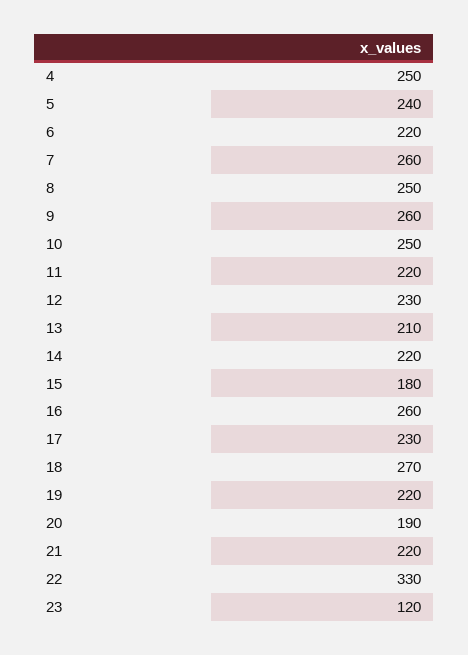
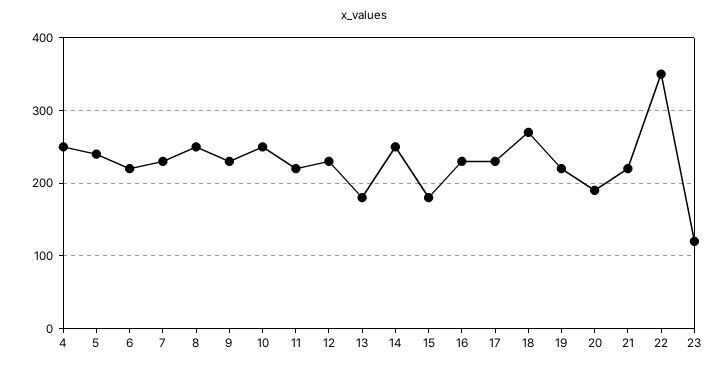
  {
    "4": 250,
    "5": 240,
    "6": 220,
-   "7": 260,
+   "7": 230,
    "8": 250,
-   "9": 260,
+   "9": 230,
    "10": 250,
    "11": 220,
    "12": 230,
-   "13": 210,
+   "13": 180,
-   "14": 220,
+   "14": 250,
    "15": 180,
-   "16": 260,
+   "16": 230,
    "17": 230,
    "18": 270,
    "19": 220,
    "20": 190,
    "21": 220,
-   "22": 330,
+   "22": 350,
    "23": 120
  }

